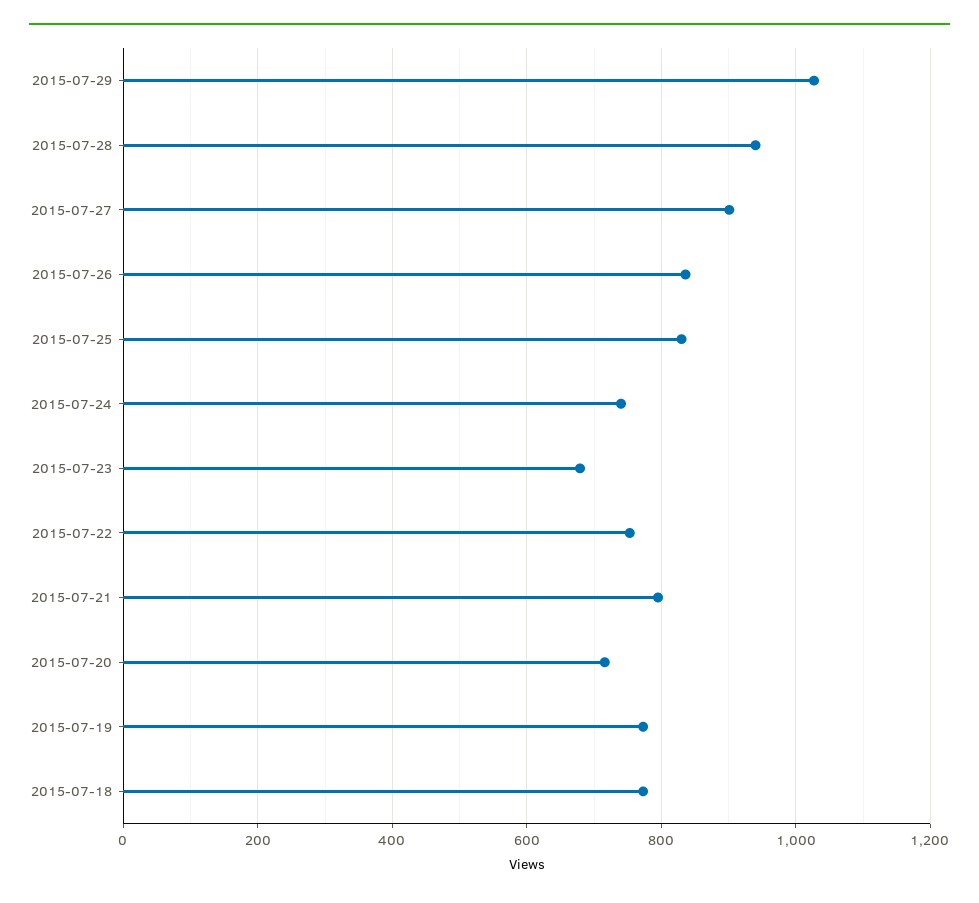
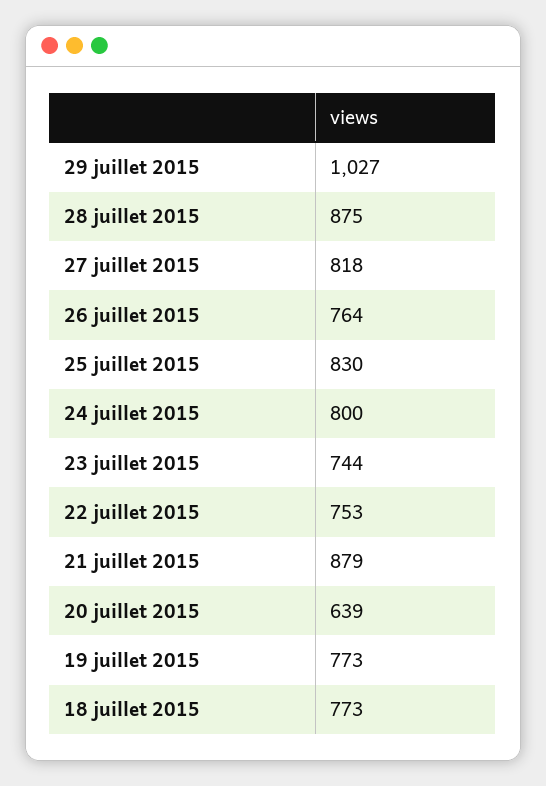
  {
    "2015-07-29": 1027,
-   "2015-07-28": 940,
+   "2015-07-28": 875,
-   "2015-07-27": 900,
+   "2015-07-27": 818,
-   "2015-07-26": 840,
+   "2015-07-26": 764,
    "2015-07-25": 830,
-   "2015-07-24": 740,
+   "2015-07-24": 800,
-   "2015-07-23": 680,
+   "2015-07-23": 744,
    "2015-07-22": 753,
-   "2015-07-21": 800,
+   "2015-07-21": 879,
-   "2015-07-20": 720,
+   "2015-07-20": 639,
    "2015-07-19": 773,
    "2015-07-18": 773
  }

